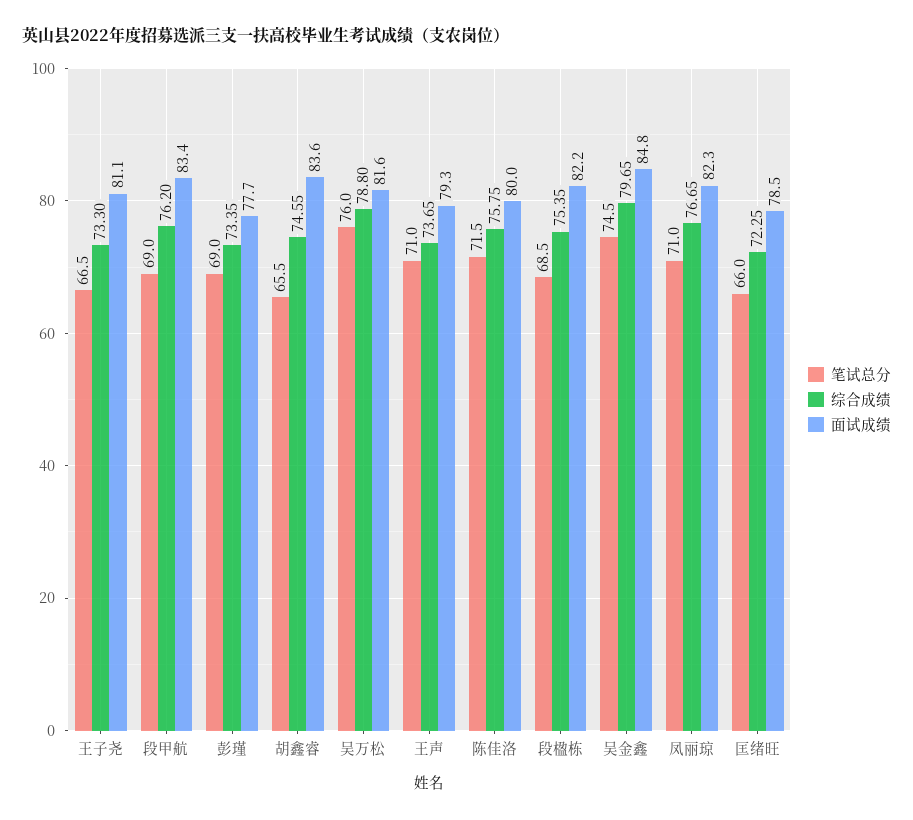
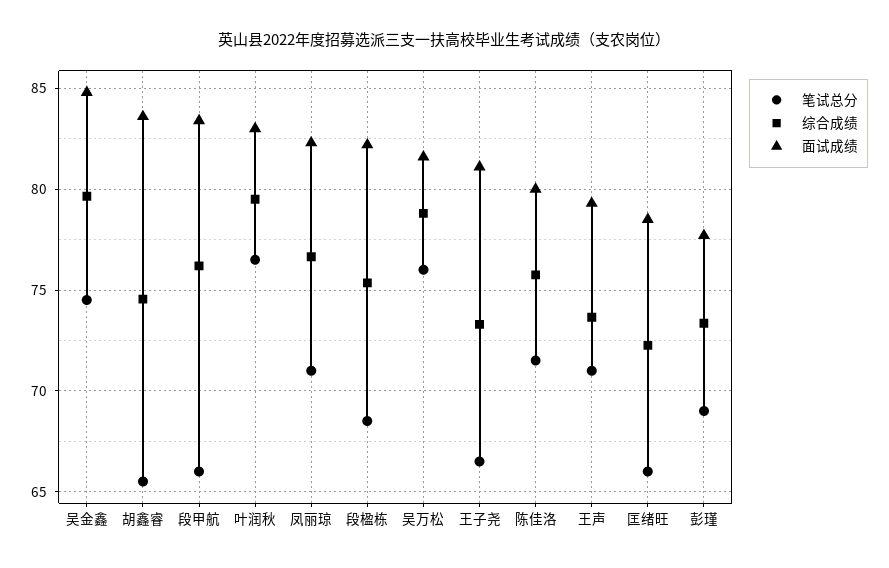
  {
    "笔试总分": {
      "王子尧": 66.5,
-     "段甲航": 69,
+     "段甲航": 66,
      "彭瑾": 69,
      "胡鑫睿": 65.5,
      "吴万松": 76,
      "王声": 71,
      "陈佳洛": 71.5,
      "段楹栋": 68.5,
      "吴金鑫": 74.5,
      "凤丽琼": 71,
-     "匡绪旺": 66
+     "匡绪旺": 66,
+     "叶润秋": 76.5
    },
    "综合成绩": {
      "王子尧": 73.3,
      "段甲航": 76.2,
      "彭瑾": 73.35,
      "胡鑫睿": 74.55,
      "吴万松": 78.8,
      "王声": 73.65,
      "陈佳洛": 75.75,
      "段楹栋": 75.35,
      "吴金鑫": 79.65,
      "凤丽琼": 76.65,
-     "匡绪旺": 72.25
+     "匡绪旺": 72.25,
+     "叶润秋": 79.5
    },
    "面试成绩": {
      "王子尧": 81.1,
      "段甲航": 83.4,
      "彭瑾": 77.7,
      "胡鑫睿": 83.6,
      "吴万松": 81.6,
      "王声": 79.3,
      "陈佳洛": 80,
      "段楹栋": 82.2,
      "吴金鑫": 84.8,
      "凤丽琼": 82.3,
-     "匡绪旺": 78.5
+     "匡绪旺": 78.5,
+     "叶润秋": 83
    }
  }

